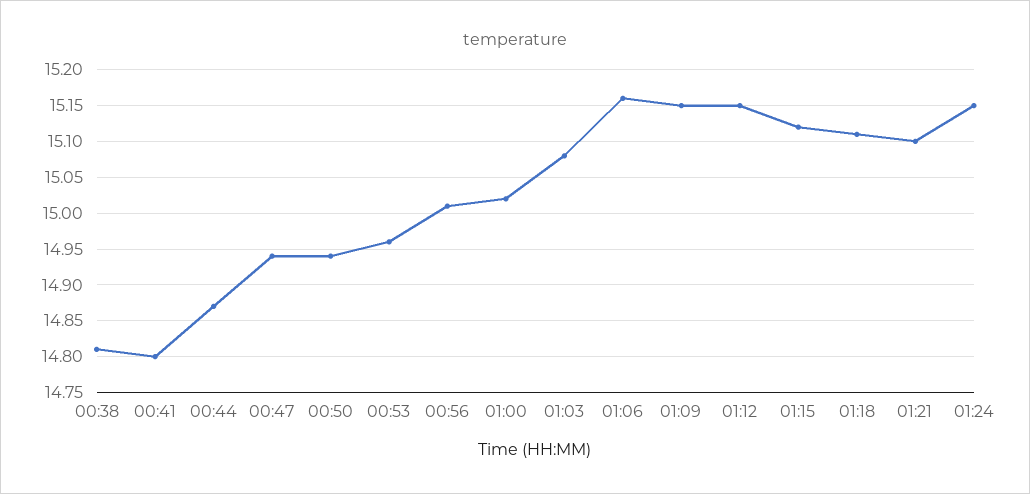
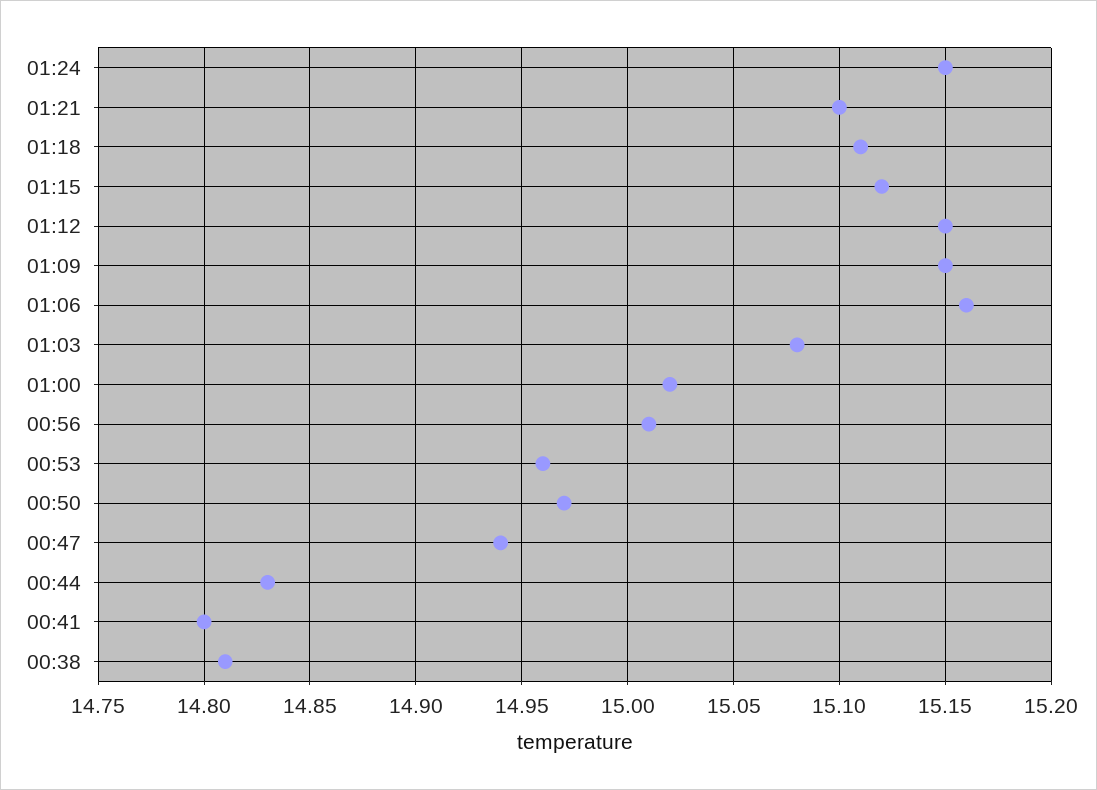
  {
    "00:38": 14.81,
    "00:41": 14.8,
-   "00:44": 14.87,
+   "00:44": 14.83,
    "00:47": 14.94,
-   "00:50": 14.94,
+   "00:50": 14.97,
    "00:53": 14.96,
    "00:56": 15.01,
    "01:00": 15.02,
    "01:03": 15.08,
    "01:06": 15.16,
    "01:09": 15.15,
    "01:12": 15.15,
    "01:15": 15.12,
    "01:18": 15.11,
    "01:21": 15.1,
    "01:24": 15.15
  }

